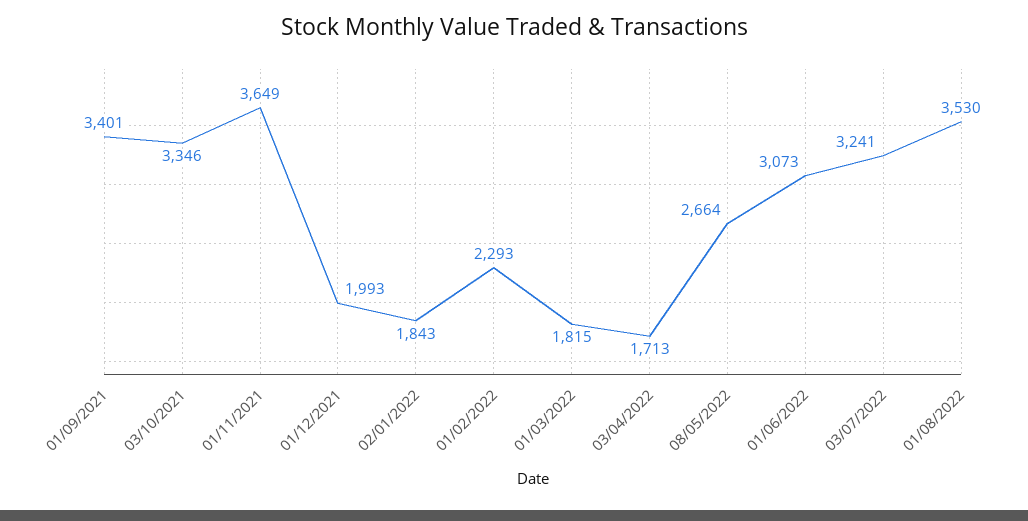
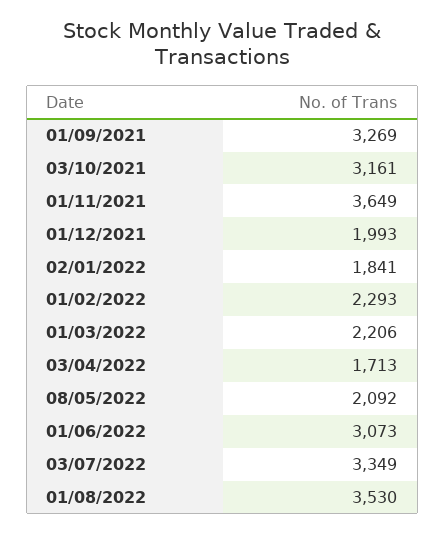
  {
-   "01/09/2021": 3401,
+   "01/09/2021": 3269,
-   "03/10/2021": 3346,
+   "03/10/2021": 3161,
    "01/11/2021": 3649,
    "01/12/2021": 1993,
-   "02/01/2022": 1843,
+   "02/01/2022": 1841,
    "01/02/2022": 2293,
-   "01/03/2022": 1815,
+   "01/03/2022": 2206,
    "03/04/2022": 1713,
-   "08/05/2022": 2664,
+   "08/05/2022": 2092,
    "01/06/2022": 3073,
-   "03/07/2022": 3241,
+   "03/07/2022": 3349,
    "01/08/2022": 3530
  }

